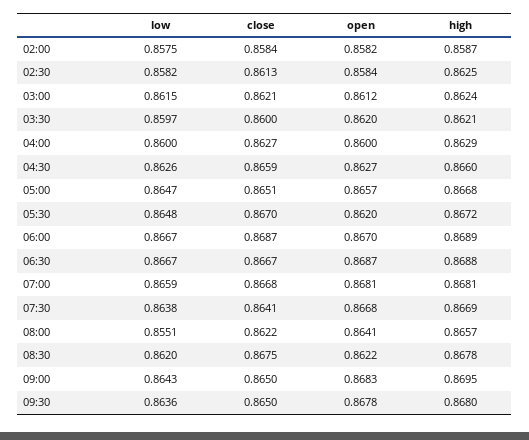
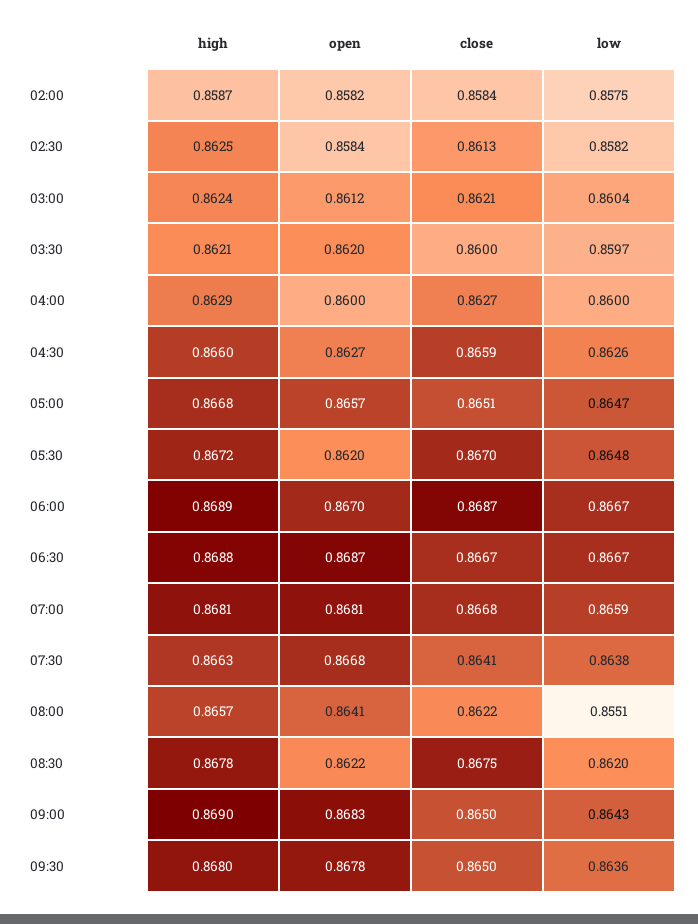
  {
    "low": {
      "02:00": 0.8575,
      "02:30": 0.8582,
-     "03:00": 0.8615,
+     "03:00": 0.8604,
      "03:30": 0.8597,
      "04:00": 0.86,
      "04:30": 0.8626,
      "05:00": 0.8647,
      "05:30": 0.8648,
      "06:00": 0.8667,
      "06:30": 0.8667,
      "07:00": 0.8659,
      "07:30": 0.8638,
      "08:00": 0.8551,
      "08:30": 0.862,
      "09:00": 0.8643,
      "09:30": 0.8636
    },
    "close": {
      "02:00": 0.8584,
      "02:30": 0.8613,
      "03:00": 0.8621,
      "03:30": 0.86,
      "04:00": 0.8627,
      "04:30": 0.8659,
      "05:00": 0.8651,
      "05:30": 0.867,
      "06:00": 0.8687,
      "06:30": 0.8667,
      "07:00": 0.8668,
      "07:30": 0.8641,
      "08:00": 0.8622,
      "08:30": 0.8675,
      "09:00": 0.865,
      "09:30": 0.865
    },
    "open": {
      "02:00": 0.8582,
      "02:30": 0.8584,
      "03:00": 0.8612,
      "03:30": 0.862,
      "04:00": 0.86,
      "04:30": 0.8627,
      "05:00": 0.8657,
      "05:30": 0.862,
      "06:00": 0.867,
      "06:30": 0.8687,
      "07:00": 0.8681,
      "07:30": 0.8668,
      "08:00": 0.8641,
      "08:30": 0.8622,
      "09:00": 0.8683,
      "09:30": 0.8678
    },
    "high": {
      "02:00": 0.8587,
      "02:30": 0.8625,
      "03:00": 0.8624,
      "03:30": 0.8621,
      "04:00": 0.8629,
      "04:30": 0.866,
      "05:00": 0.8668,
      "05:30": 0.8672,
      "06:00": 0.8689,
      "06:30": 0.8688,
      "07:00": 0.8681,
-     "07:30": 0.8669,
+     "07:30": 0.8663,
      "08:00": 0.8657,
      "08:30": 0.8678,
-     "09:00": 0.8695,
+     "09:00": 0.869,
      "09:30": 0.868
    }
  }

